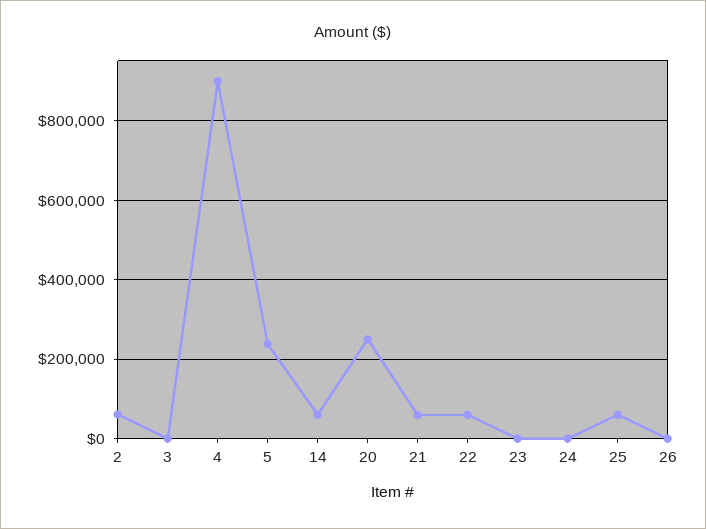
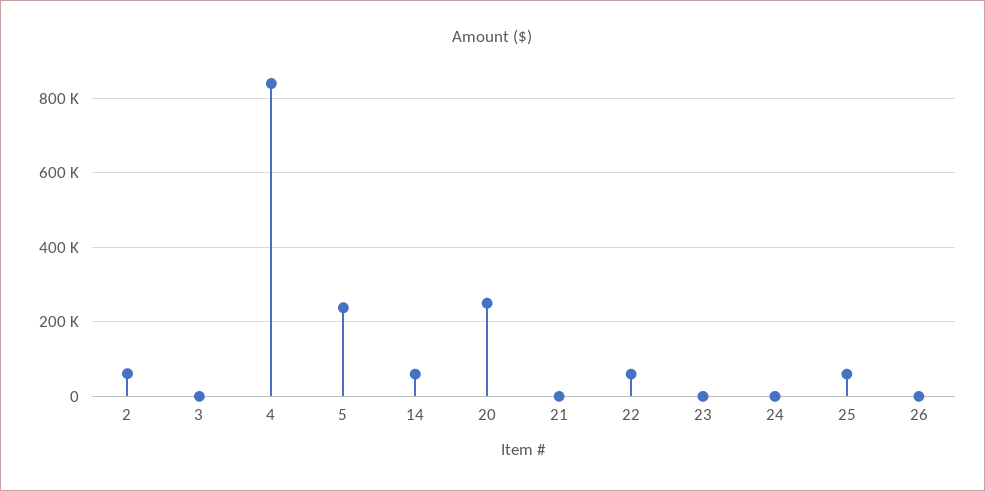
  {
    "2": 60000,
    "3": 0,
-   "4": 900000,
+   "4": 840000,
    "5": 240000,
    "14": 60000,
    "20": 260000,
-   "21": 60000,
+   "21": 0,
    "22": 60000,
    "23": 0,
    "24": 0,
    "25": 60000,
    "26": 0
  }

